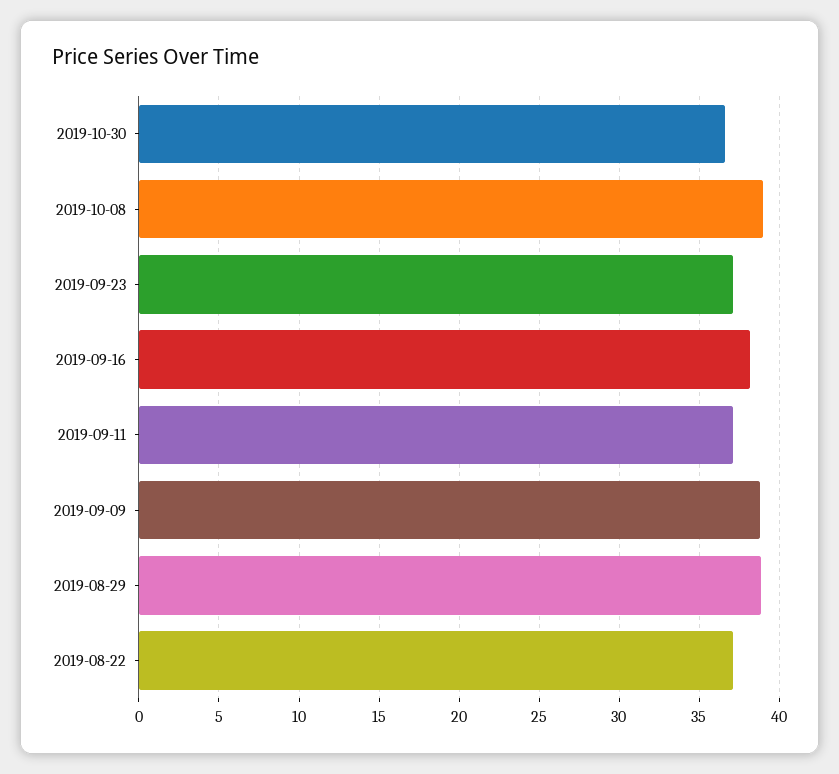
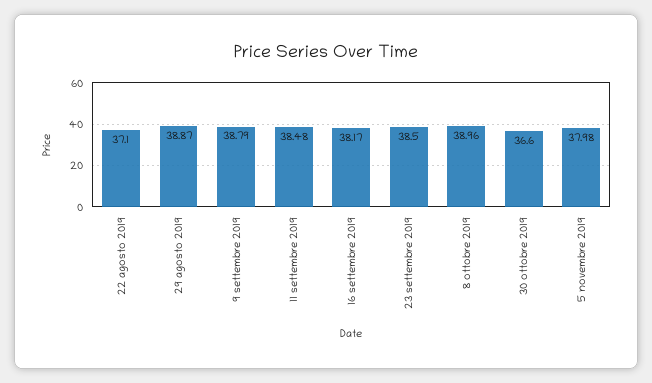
  {
    "2019-10-30": 36.6,
    "2019-10-08": 38.96,
-   "2019-09-23": 37,
+   "2019-09-23": 38.5,
    "2019-09-16": 38.17,
-   "2019-09-11": 37,
+   "2019-09-11": 38.48,
    "2019-09-09": 38.79,
    "2019-08-29": 38.87,
-   "2019-08-22": 37.1
+   "2019-08-22": 37.1,
+   "5 novembre 2019": 37.98
  }

